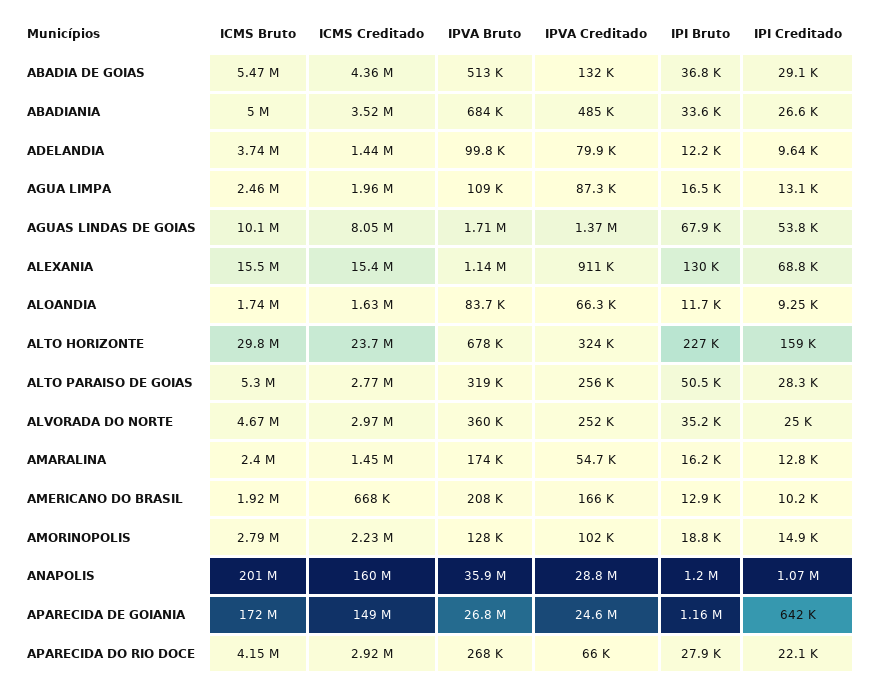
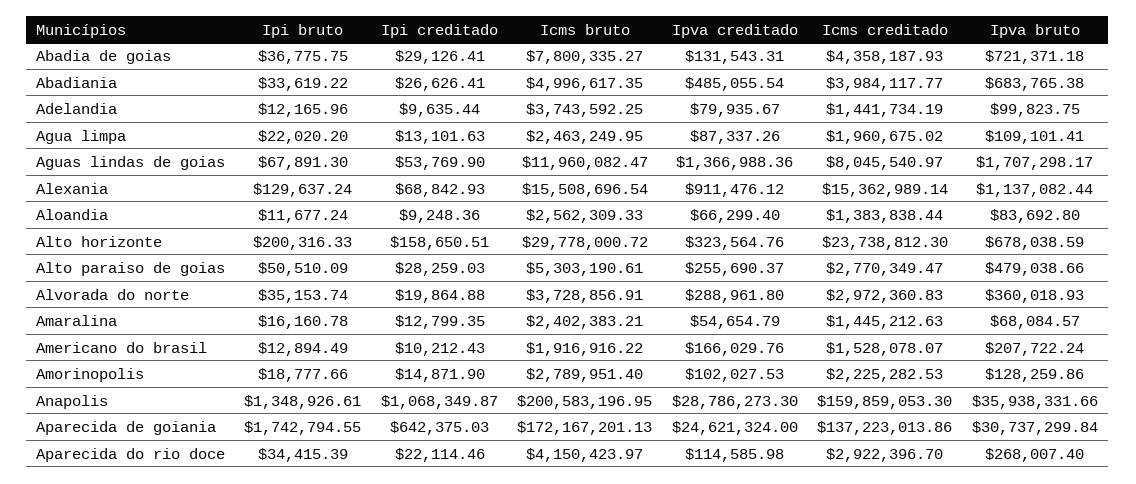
  {
    "ICMS Bruto": {
-     "ABADIA DE GOIAS": 5470000,
+     "ABADIA DE GOIAS": 7800335.27,
      "ABADIANIA": 4996617.35,
      "ADELANDIA": 3743592.25,
      "AGUA LIMPA": 2463249.95,
-     "AGUAS LINDAS DE GOIAS": 10100000,
+     "AGUAS LINDAS DE GOIAS": 11960082.47,
      "ALEXANIA": 15508696.54,
-     "ALOANDIA": 1740000,
+     "ALOANDIA": 2562309.33,
      "ALTO HORIZONTE": 29778000.72,
      "ALTO PARAISO DE GOIAS": 5303190.61,
-     "ALVORADA DO NORTE": 4670000,
+     "ALVORADA DO NORTE": 3728856.91,
      "AMARALINA": 2402383.21,
      "AMERICANO DO BRASIL": 1916916.22,
      "AMORINOPOLIS": 2789951.4,
      "ANAPOLIS": 200583196.95,
      "APARECIDA DE GOIANIA": 172167201.13,
      "APARECIDA DO RIO DOCE": 4150423.97
    },
    "ICMS Creditado": {
      "ABADIA DE GOIAS": 4358187.93,
-     "ABADIANIA": 3520000,
+     "ABADIANIA": 3984117.77,
      "ADELANDIA": 1441734.19,
      "AGUA LIMPA": 1960675.02,
      "AGUAS LINDAS DE GOIAS": 8045540.97,
      "ALEXANIA": 15362989.14,
-     "ALOANDIA": 1630000,
+     "ALOANDIA": 1383838.44,
      "ALTO HORIZONTE": 23738812.3,
      "ALTO PARAISO DE GOIAS": 2770349.47,
      "ALVORADA DO NORTE": 2972360.83,
      "AMARALINA": 1445212.63,
-     "AMERICANO DO BRASIL": 668000,
+     "AMERICANO DO BRASIL": 1528078.07,
      "AMORINOPOLIS": 2225282.53,
      "ANAPOLIS": 159859053.3,
-     "APARECIDA DE GOIANIA": 149000000,
+     "APARECIDA DE GOIANIA": 137223013.86,
      "APARECIDA DO RIO DOCE": 2922396.7
    },
    "IPVA Bruto": {
-     "ABADIA DE GOIAS": 513000,
+     "ABADIA DE GOIAS": 721371.18,
      "ABADIANIA": 683765.38,
      "ADELANDIA": 99823.75,
      "AGUA LIMPA": 109101.41,
      "AGUAS LINDAS DE GOIAS": 1707298.17,
      "ALEXANIA": 1137082.44,
      "ALOANDIA": 83692.8,
      "ALTO HORIZONTE": 678038.59,
-     "ALTO PARAISO DE GOIAS": 319000,
+     "ALTO PARAISO DE GOIAS": 479038.66,
      "ALVORADA DO NORTE": 360018.93,
-     "AMARALINA": 174000,
+     "AMARALINA": 68084.57,
      "AMERICANO DO BRASIL": 207722.24,
      "AMORINOPOLIS": 128259.86,
      "ANAPOLIS": 35938331.66,
-     "APARECIDA DE GOIANIA": 26800000,
+     "APARECIDA DE GOIANIA": 30737299.84,
      "APARECIDA DO RIO DOCE": 268007.4
    },
    "IPVA Creditado": {
      "ABADIA DE GOIAS": 131543.31,
      "ABADIANIA": 485055.54,
      "ADELANDIA": 79935.67,
      "AGUA LIMPA": 87337.26,
      "AGUAS LINDAS DE GOIAS": 1366988.36,
      "ALEXANIA": 911476.12,
      "ALOANDIA": 66299.4,
      "ALTO HORIZONTE": 323564.76,
      "ALTO PARAISO DE GOIAS": 255690.37,
-     "ALVORADA DO NORTE": 252000,
+     "ALVORADA DO NORTE": 288961.8,
      "AMARALINA": 54654.79,
      "AMERICANO DO BRASIL": 166029.76,
      "AMORINOPOLIS": 102027.53,
      "ANAPOLIS": 28786273.3,
      "APARECIDA DE GOIANIA": 24621324,
-     "APARECIDA DO RIO DOCE": 66000
+     "APARECIDA DO RIO DOCE": 114585.98
    },
    "IPI Bruto": {
      "ABADIA DE GOIAS": 36775.75,
      "ABADIANIA": 33619.22,
      "ADELANDIA": 12165.96,
-     "AGUA LIMPA": 16500,
+     "AGUA LIMPA": 22020.2,
      "AGUAS LINDAS DE GOIAS": 67891.3,
      "ALEXANIA": 129637.24,
      "ALOANDIA": 11677.24,
-     "ALTO HORIZONTE": 227000,
+     "ALTO HORIZONTE": 200316.33,
      "ALTO PARAISO DE GOIAS": 50510.09,
      "ALVORADA DO NORTE": 35153.74,
      "AMARALINA": 16160.78,
      "AMERICANO DO BRASIL": 12894.49,
      "AMORINOPOLIS": 18777.66,
-     "ANAPOLIS": 1200000,
+     "ANAPOLIS": 1348926.61,
-     "APARECIDA DE GOIANIA": 1160000,
+     "APARECIDA DE GOIANIA": 1742794.55,
-     "APARECIDA DO RIO DOCE": 27900
+     "APARECIDA DO RIO DOCE": 34415.39
    },
    "IPI Creditado": {
      "ABADIA DE GOIAS": 29126.41,
      "ABADIANIA": 26626.41,
      "ADELANDIA": 9635.44,
      "AGUA LIMPA": 13101.63,
      "AGUAS LINDAS DE GOIAS": 53769.9,
      "ALEXANIA": 68842.93,
      "ALOANDIA": 9248.36,
      "ALTO HORIZONTE": 158650.51,
      "ALTO PARAISO DE GOIAS": 28259.03,
-     "ALVORADA DO NORTE": 25000,
+     "ALVORADA DO NORTE": 19864.88,
      "AMARALINA": 12799.35,
      "AMERICANO DO BRASIL": 10212.43,
      "AMORINOPOLIS": 14871.9,
      "ANAPOLIS": 1068349.87,
      "APARECIDA DE GOIANIA": 642375.03,
      "APARECIDA DO RIO DOCE": 22114.46
    }
  }

